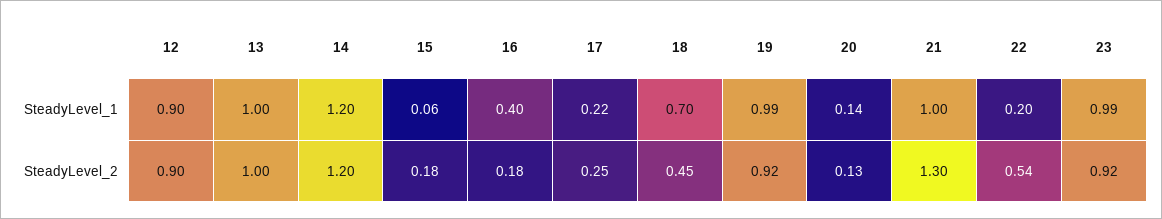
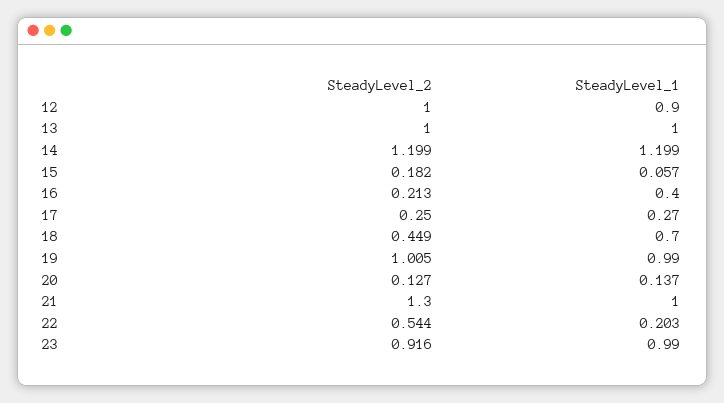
  {
    "12": {
      "SteadyLevel_1": 0.9,
-     "SteadyLevel_2": 0.9
+     "SteadyLevel_2": 1
    },
    "13": {
      "SteadyLevel_1": 1,
      "SteadyLevel_2": 1
    },
    "14": {
      "SteadyLevel_1": 1.199,
      "SteadyLevel_2": 1.199
    },
    "15": {
      "SteadyLevel_1": 0.057,
      "SteadyLevel_2": 0.182
    },
    "16": {
      "SteadyLevel_1": 0.4,
-     "SteadyLevel_2": 0.18
+     "SteadyLevel_2": 0.213
    },
    "17": {
-     "SteadyLevel_1": 0.22,
+     "SteadyLevel_1": 0.27,
      "SteadyLevel_2": 0.25
    },
    "18": {
      "SteadyLevel_1": 0.7,
      "SteadyLevel_2": 0.449
    },
    "19": {
      "SteadyLevel_1": 0.99,
-     "SteadyLevel_2": 0.92
+     "SteadyLevel_2": 1.005
    },
    "20": {
      "SteadyLevel_1": 0.137,
      "SteadyLevel_2": 0.127
    },
    "21": {
      "SteadyLevel_1": 1,
      "SteadyLevel_2": 1.3
    },
    "22": {
      "SteadyLevel_1": 0.203,
      "SteadyLevel_2": 0.544
    },
    "23": {
      "SteadyLevel_1": 0.99,
      "SteadyLevel_2": 0.916
    }
  }

